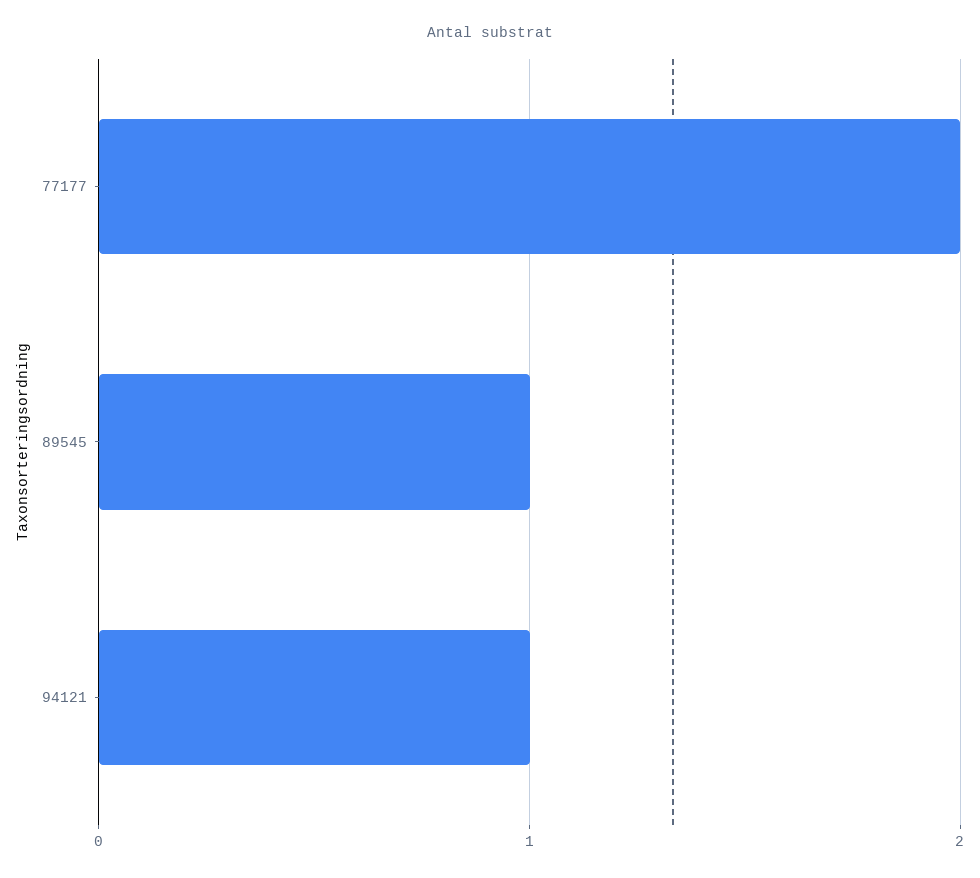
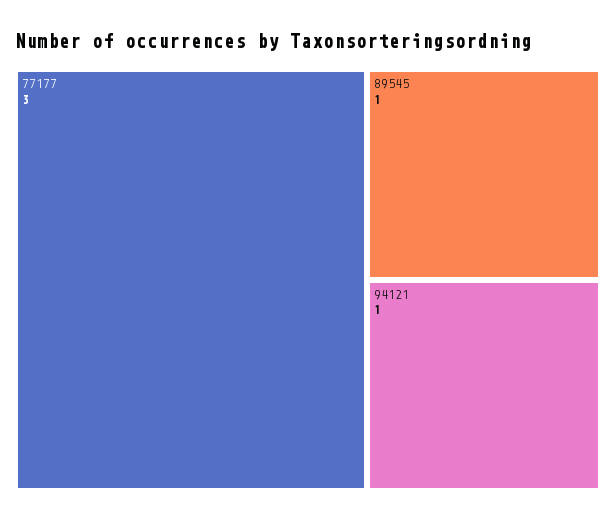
  {
-   "77177": 2,
+   "77177": 3,
    "89545": 1,
    "94121": 1
  }

